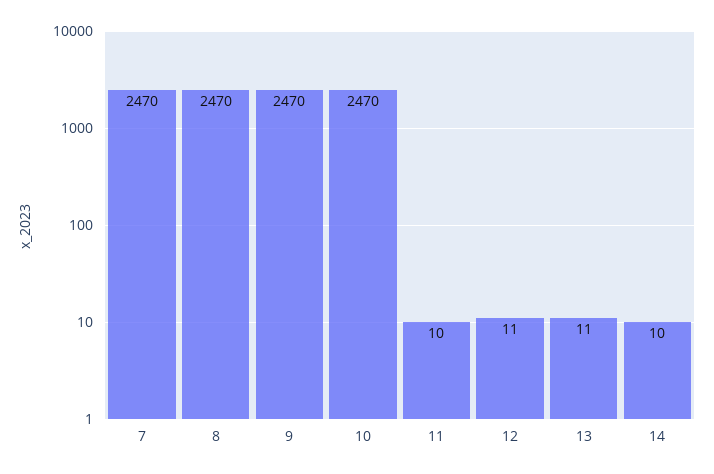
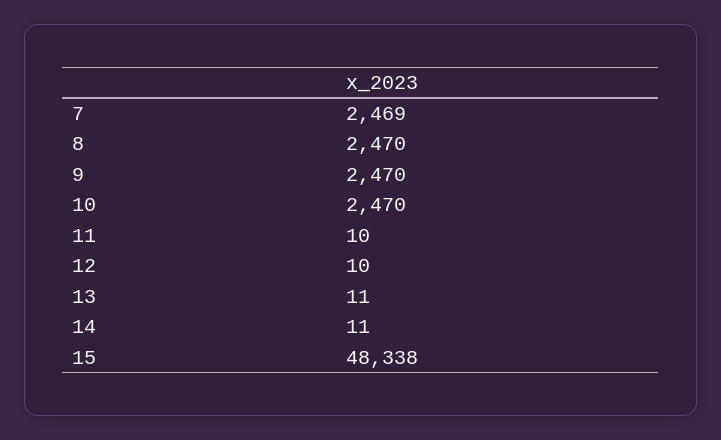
  {
-   "7": 2470,
+   "7": 2469,
    "8": 2470,
    "9": 2470,
    "10": 2470,
    "11": 10,
-   "12": 11,
+   "12": 10,
    "13": 11,
-   "14": 10
+   "14": 11,
+   "15": 48338
  }

